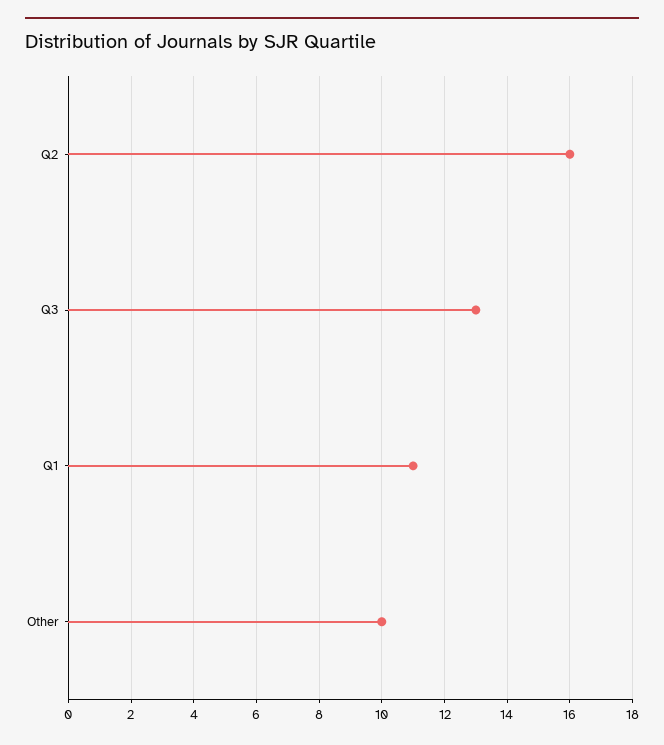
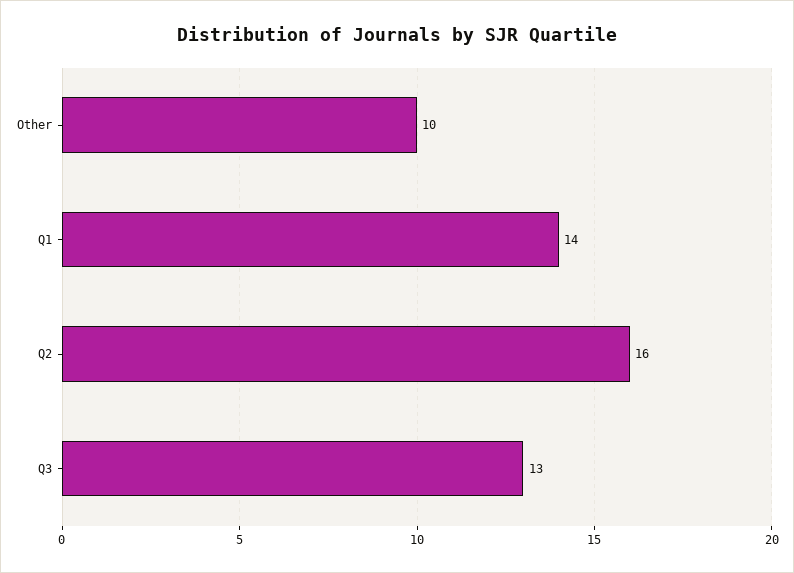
  {
    "Q2": 16,
    "Q3": 13,
-   "Q1": 11,
+   "Q1": 14,
    "Other": 10
  }

